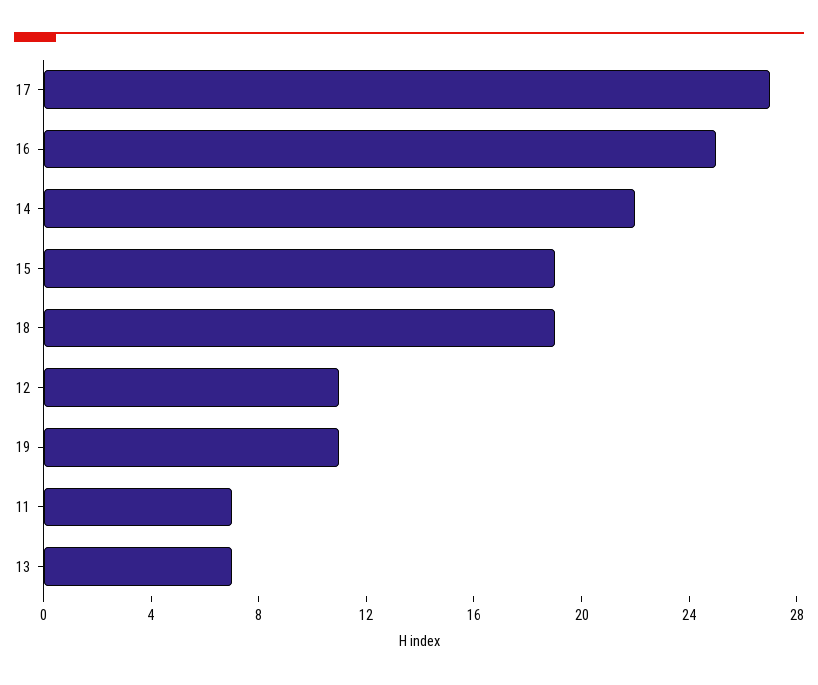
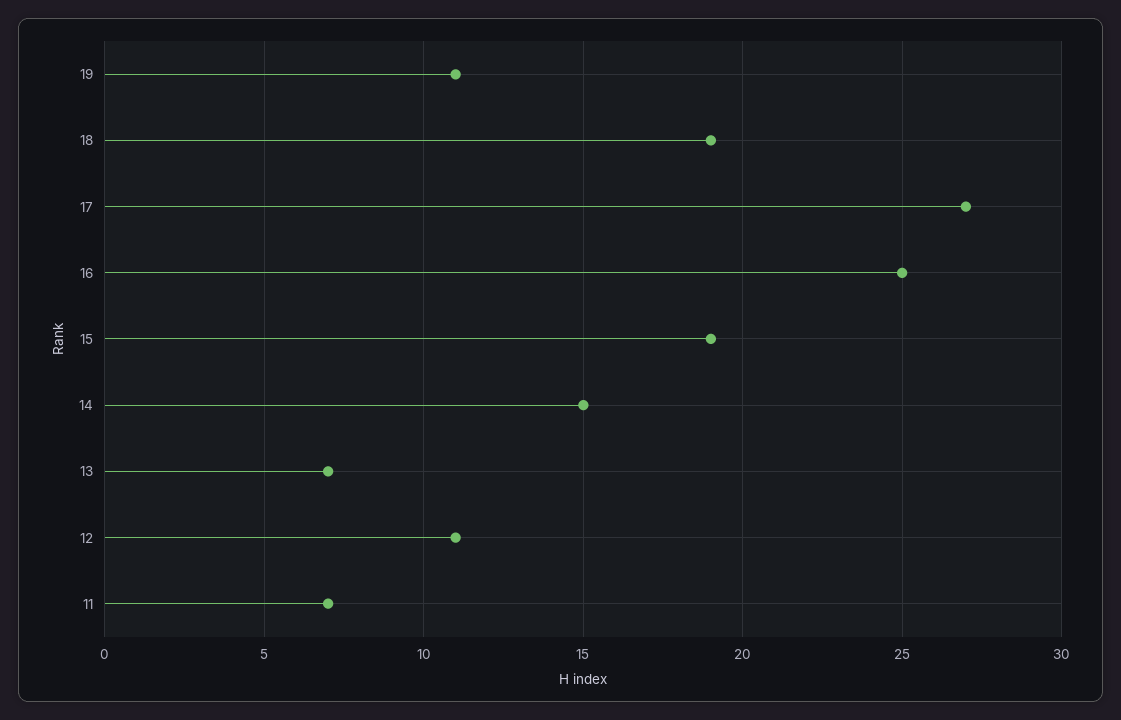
  {
    "17": 27,
    "16": 25,
-   "14": 22,
+   "14": 15,
    "15": 19,
    "18": 19,
    "12": 11,
    "19": 11,
    "11": 7,
    "13": 7
  }

